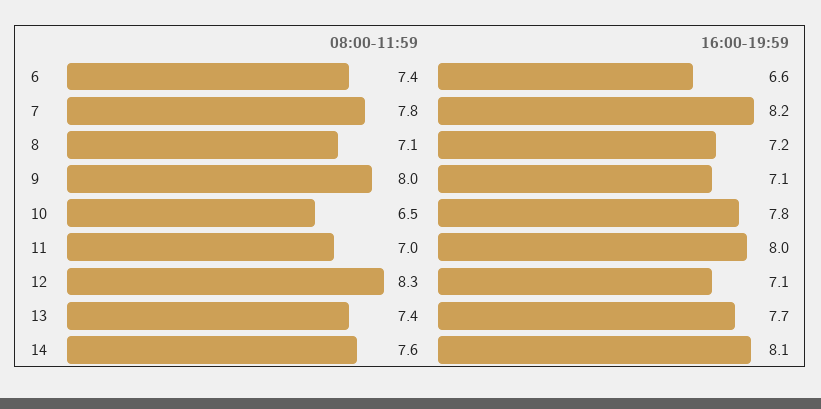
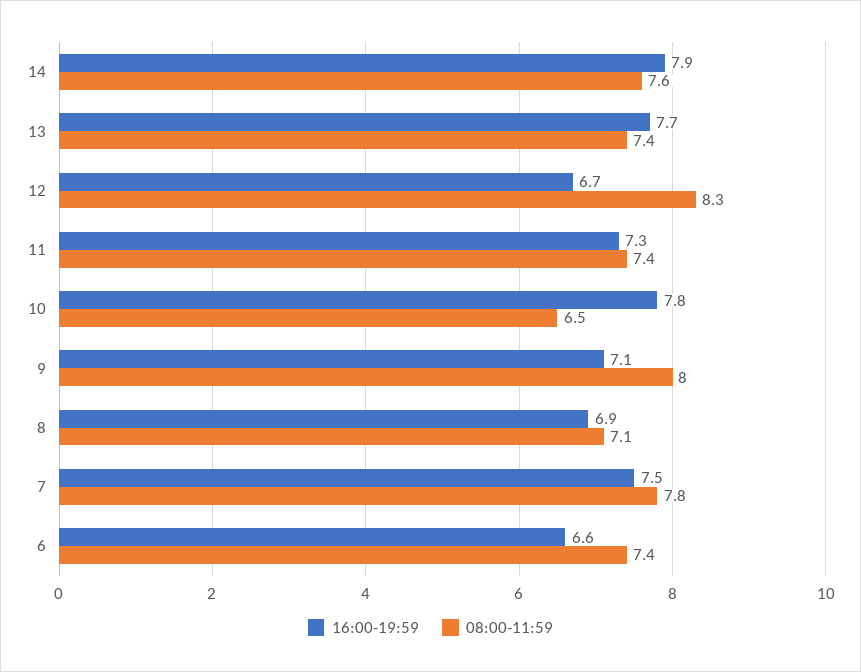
  {
    "08:00-11:59": {
      "6": 7.4,
      "7": 7.8,
      "8": 7.1,
      "9": 8,
      "10": 6.5,
-     "11": 7,
+     "11": 7.4,
      "12": 8.3,
      "13": 7.4,
      "14": 7.6
    },
    "16:00-19:59": {
      "6": 6.6,
-     "7": 8.2,
+     "7": 7.5,
-     "8": 7.2,
+     "8": 6.9,
      "9": 7.1,
      "10": 7.8,
-     "11": 8,
+     "11": 7.3,
-     "12": 7.1,
+     "12": 6.7,
      "13": 7.7,
-     "14": 8.1
+     "14": 7.9
    }
  }

